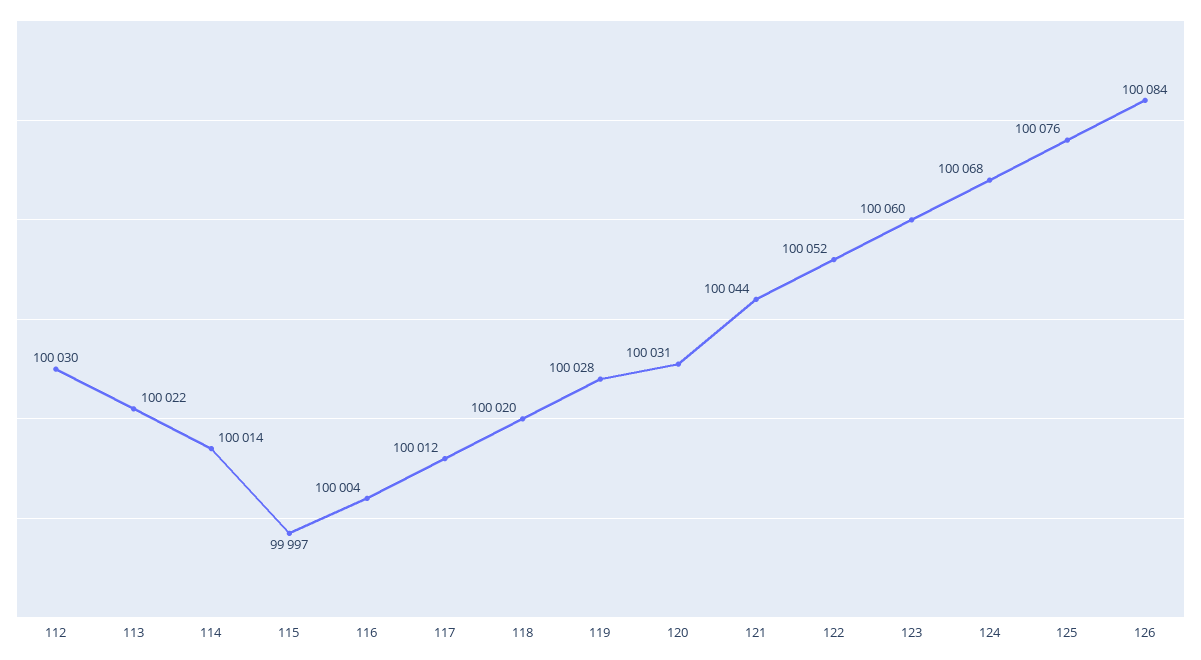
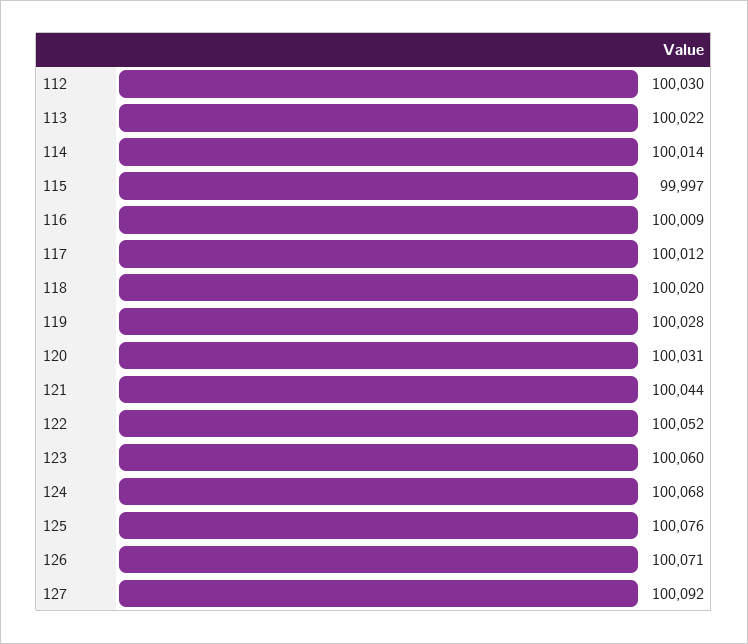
  {
    "112": 100030,
    "113": 100022,
    "114": 100014,
    "115": 99997,
-   "116": 100004,
+   "116": 100009,
    "117": 100012,
    "118": 100020,
    "119": 100028,
    "120": 100031,
    "121": 100044,
    "122": 100052,
    "123": 100060,
    "124": 100068,
    "125": 100076,
-   "126": 100084
+   "126": 100071,
+   "127": 100092
  }

